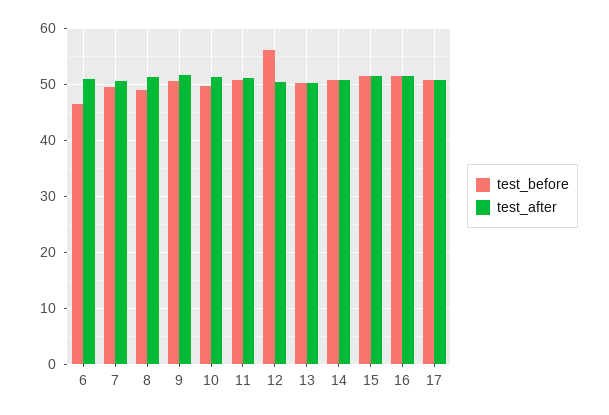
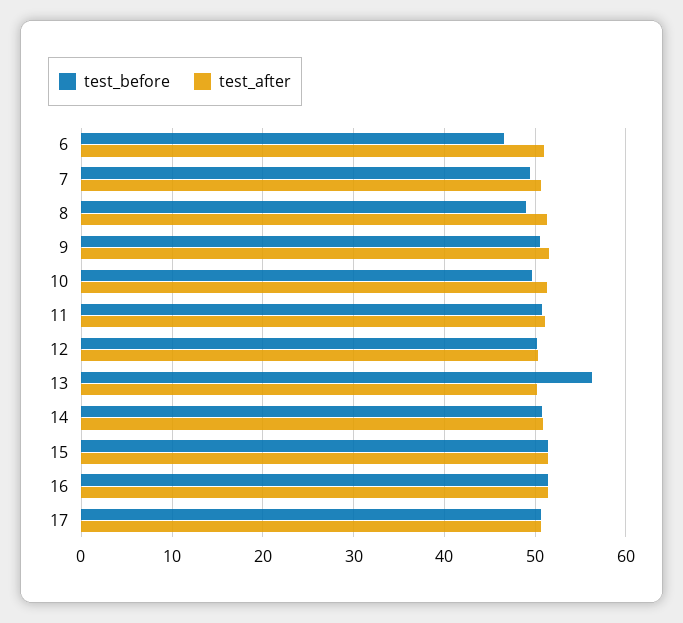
  {
    "test_before": {
      "6": 47,
      "7": 49,
      "8": 49,
      "9": 51,
      "10": 50,
      "11": 51,
-     "12": 56,
+     "12": 50,
-     "13": 50,
+     "13": 56,
      "14": 51,
      "15": 51,
      "16": 51,
      "17": 51
    },
    "test_after": {
      "6": 51,
      "7": 51,
      "8": 51,
      "9": 52,
      "10": 51,
      "11": 51,
      "12": 50,
      "13": 50,
      "14": 51,
      "15": 51,
      "16": 51,
      "17": 51
    }
  }

